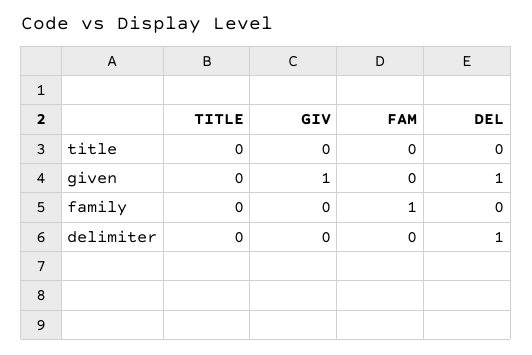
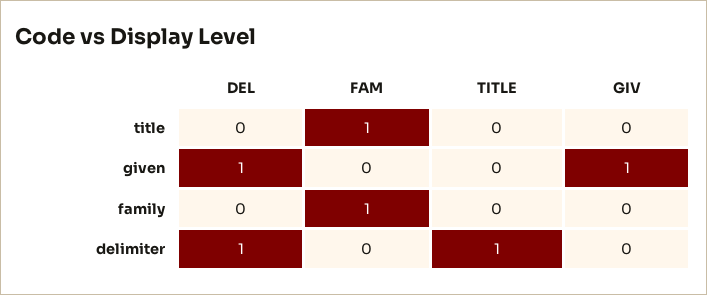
  {
    "TITLE": {
      "title": 0,
      "given": 0,
      "family": 0,
-     "delimiter": 0
+     "delimiter": 1
    },
    "GIV": {
      "title": 0,
      "given": 1,
      "family": 0,
      "delimiter": 0
    },
    "FAM": {
-     "title": 0,
+     "title": 1,
      "given": 0,
      "family": 1,
      "delimiter": 0
    },
    "DEL": {
      "title": 0,
      "given": 1,
      "family": 0,
      "delimiter": 1
    }
  }

